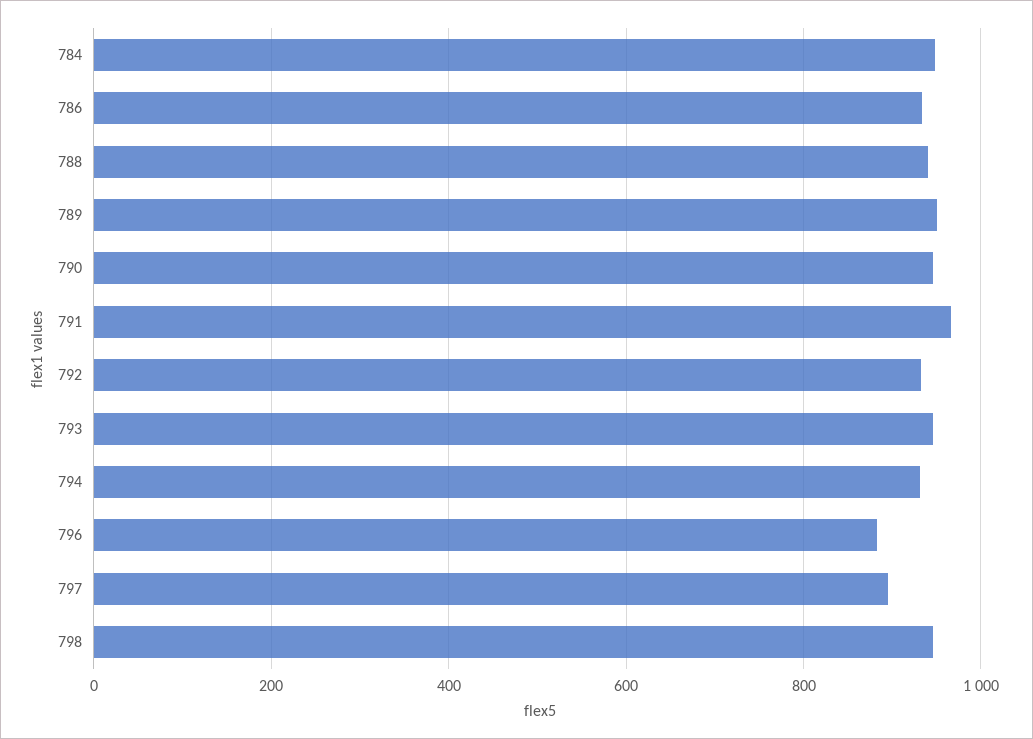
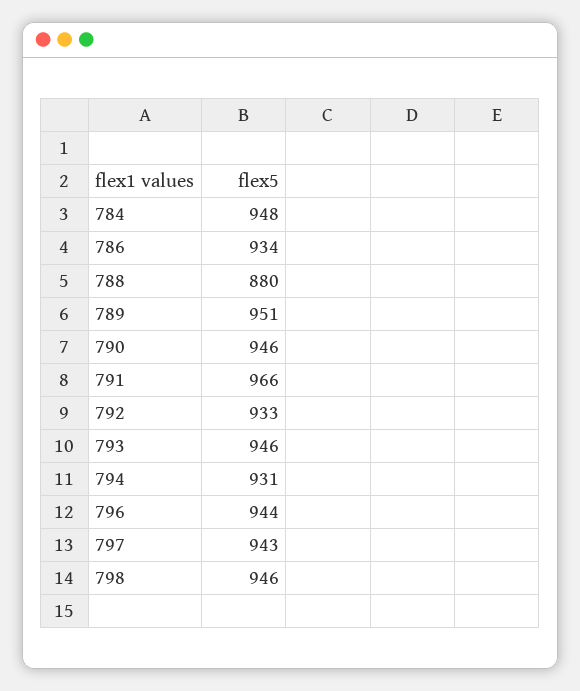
  {
    "784": 948,
    "786": 934,
-   "788": 940,
+   "788": 880,
    "789": 951,
    "790": 946,
    "791": 966,
    "792": 933,
    "793": 946,
    "794": 931,
-   "796": 880,
+   "796": 944,
-   "797": 900,
+   "797": 943,
    "798": 946
  }

